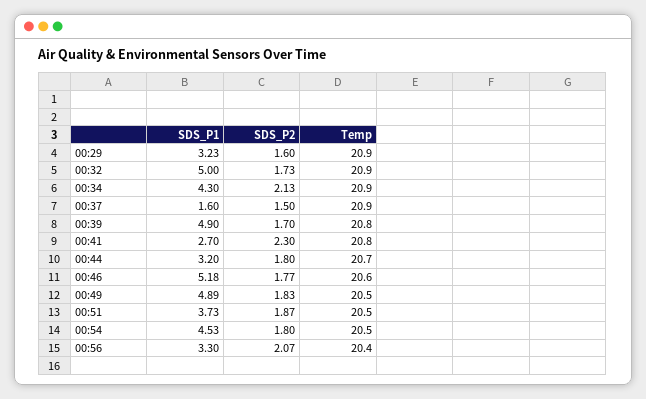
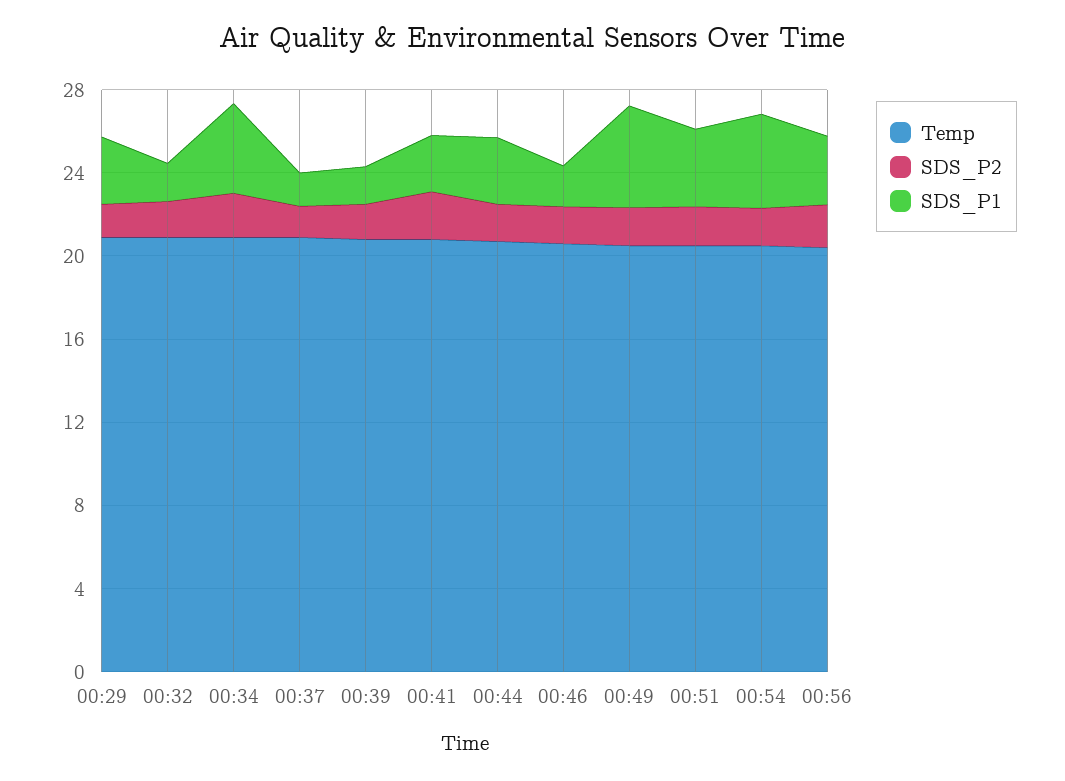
  {
    "SDS_P1": {
      "00:29": 3.23,
-     "00:32": 5,
+     "00:32": 2,
      "00:34": 4.3,
      "00:37": 1.6,
-     "00:39": 4.9,
+     "00:39": 2,
      "00:41": 2.7,
      "00:44": 3.2,
-     "00:46": 5.18,
+     "00:46": 2,
      "00:49": 4.89,
      "00:51": 3.73,
      "00:54": 4.53,
      "00:56": 3.3
    },
    "SDS_P2": {
      "00:29": 1.6,
      "00:32": 1.73,
      "00:34": 2.13,
      "00:37": 1.5,
      "00:39": 1.7,
      "00:41": 2.3,
      "00:44": 1.8,
      "00:46": 1.77,
      "00:49": 1.83,
      "00:51": 1.87,
      "00:54": 1.8,
      "00:56": 2.07
    },
    "Temp": {
      "00:29": 20.9,
      "00:32": 20.9,
      "00:34": 20.9,
      "00:37": 20.9,
      "00:39": 20.8,
      "00:41": 20.8,
      "00:44": 20.7,
      "00:46": 20.6,
      "00:49": 20.5,
      "00:51": 20.5,
      "00:54": 20.5,
      "00:56": 20.4
    }
  }

